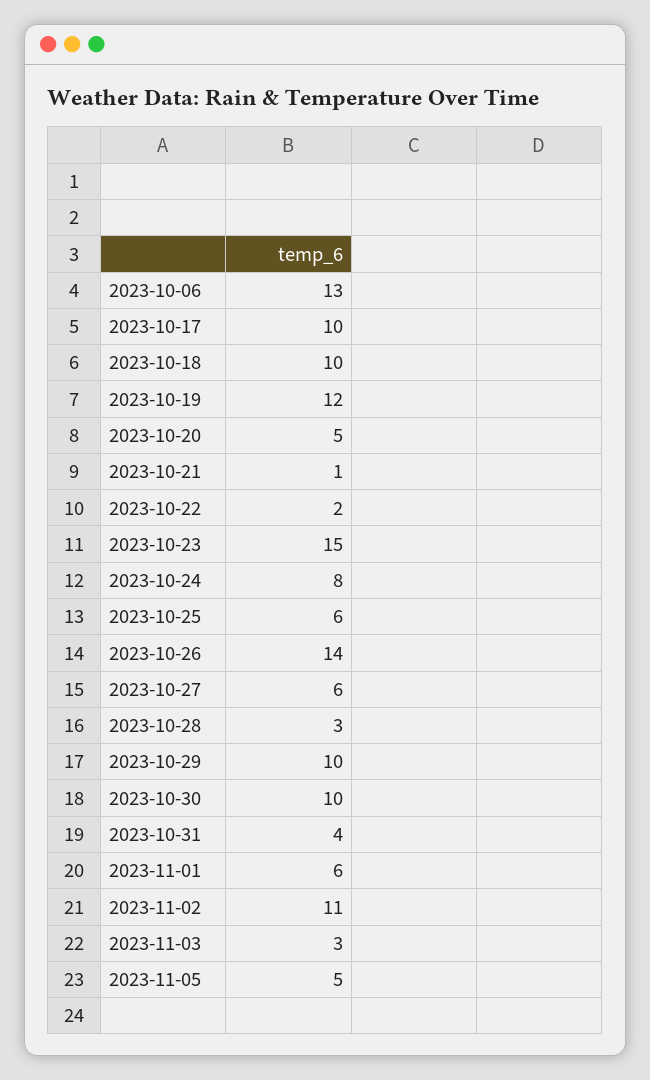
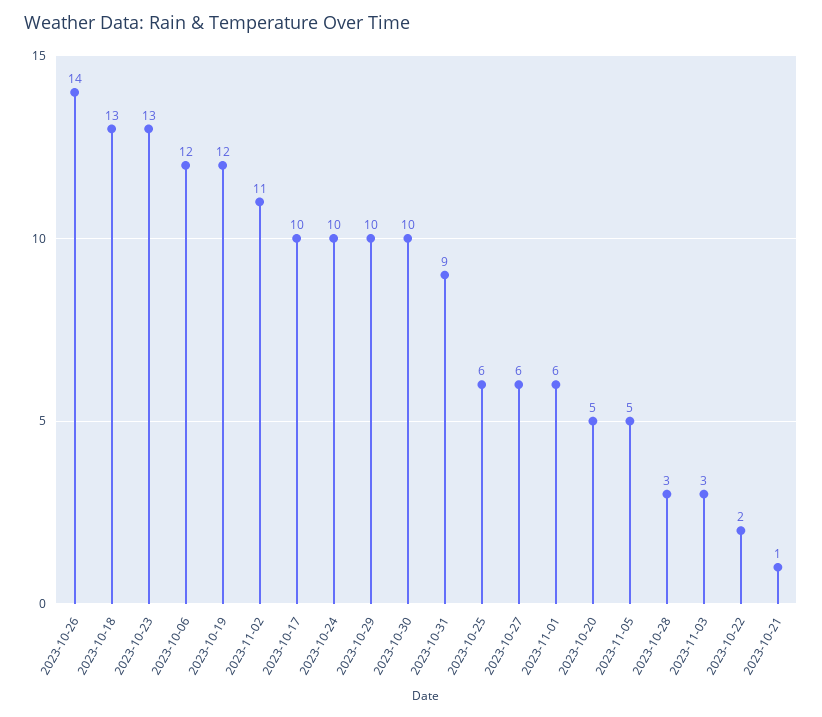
  {
-   "2023-10-06": 13,
+   "2023-10-06": 12,
    "2023-10-17": 10,
-   "2023-10-18": 10,
+   "2023-10-18": 13,
    "2023-10-19": 12,
    "2023-10-20": 5,
    "2023-10-21": 1,
    "2023-10-22": 2,
-   "2023-10-23": 15,
+   "2023-10-23": 13,
-   "2023-10-24": 8,
+   "2023-10-24": 10,
    "2023-10-25": 6,
    "2023-10-26": 14,
    "2023-10-27": 6,
    "2023-10-28": 3,
    "2023-10-29": 10,
    "2023-10-30": 10,
-   "2023-10-31": 4,
+   "2023-10-31": 9,
    "2023-11-01": 6,
    "2023-11-02": 11,
    "2023-11-03": 3,
    "2023-11-05": 5
  }

